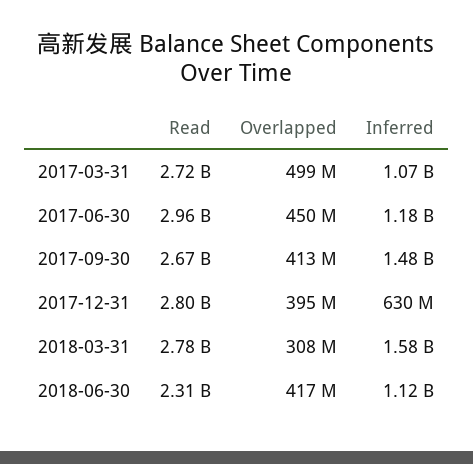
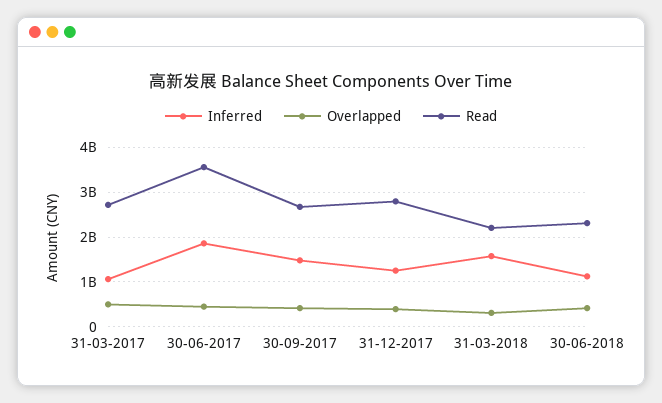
  {
    "Read": {
      "2017-03-31": 2720000000,
-     "2017-06-30": 2960000000,
+     "2017-06-30": 3600000000,
      "2017-09-30": 2670000000,
      "2017-12-31": 2800000000,
-     "2018-03-31": 2780000000,
+     "2018-03-31": 2200000000,
      "2018-06-30": 2310000000
    },
    "Overlapped": {
      "2017-03-31": 499000000,
      "2017-06-30": 450000000,
      "2017-09-30": 413000000,
      "2017-12-31": 395000000,
      "2018-03-31": 308000000,
      "2018-06-30": 417000000
    },
    "Inferred": {
      "2017-03-31": 1070000000,
-     "2017-06-30": 1180000000,
+     "2017-06-30": 1800000000,
      "2017-09-30": 1480000000,
-     "2017-12-31": 630000000,
+     "2017-12-31": 1200000000,
      "2018-03-31": 1580000000,
      "2018-06-30": 1120000000
    }
  }

